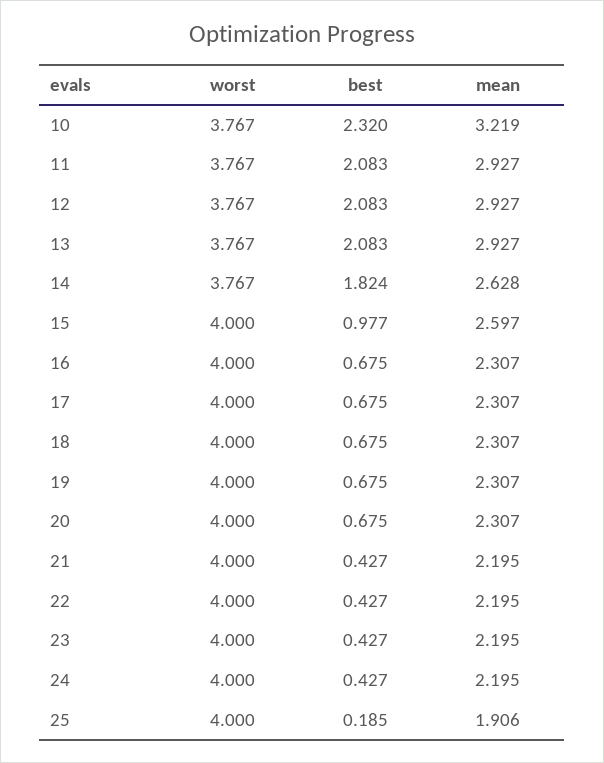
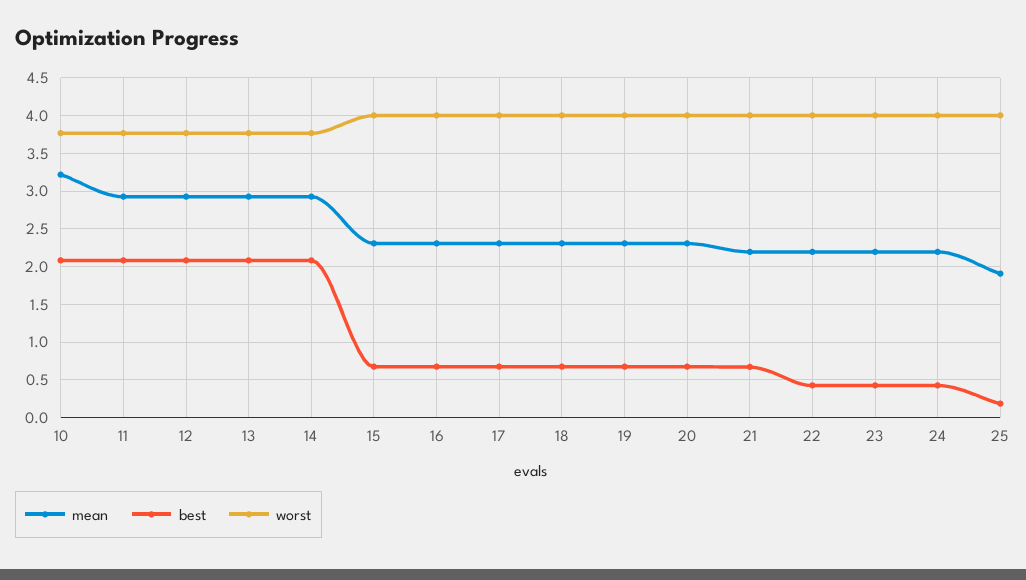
  {
    "worst": {
      "10": 3.767,
      "11": 3.767,
      "12": 3.767,
      "13": 3.767,
      "14": 3.767,
      "15": 4,
      "16": 4,
      "17": 4,
      "18": 4,
      "19": 4,
      "20": 4,
      "21": 4,
      "22": 4,
      "23": 4,
      "24": 4,
      "25": 4
    },
    "best": {
-     "10": 2.32,
+     "10": 2.1,
      "11": 2.083,
      "12": 2.083,
      "13": 2.083,
-     "14": 1.824,
+     "14": 2.1,
-     "15": 0.977,
+     "15": 0.7,
      "16": 0.675,
      "17": 0.675,
      "18": 0.675,
      "19": 0.675,
      "20": 0.675,
-     "21": 0.427,
+     "21": 0.7,
      "22": 0.427,
      "23": 0.427,
      "24": 0.427,
      "25": 0.185
    },
    "mean": {
      "10": 3.219,
      "11": 2.927,
      "12": 2.927,
      "13": 2.927,
-     "14": 2.628,
+     "14": 2.9,
-     "15": 2.597,
+     "15": 2.3,
      "16": 2.307,
      "17": 2.307,
      "18": 2.307,
      "19": 2.307,
      "20": 2.307,
      "21": 2.195,
      "22": 2.195,
      "23": 2.195,
      "24": 2.195,
      "25": 1.906
    }
  }

